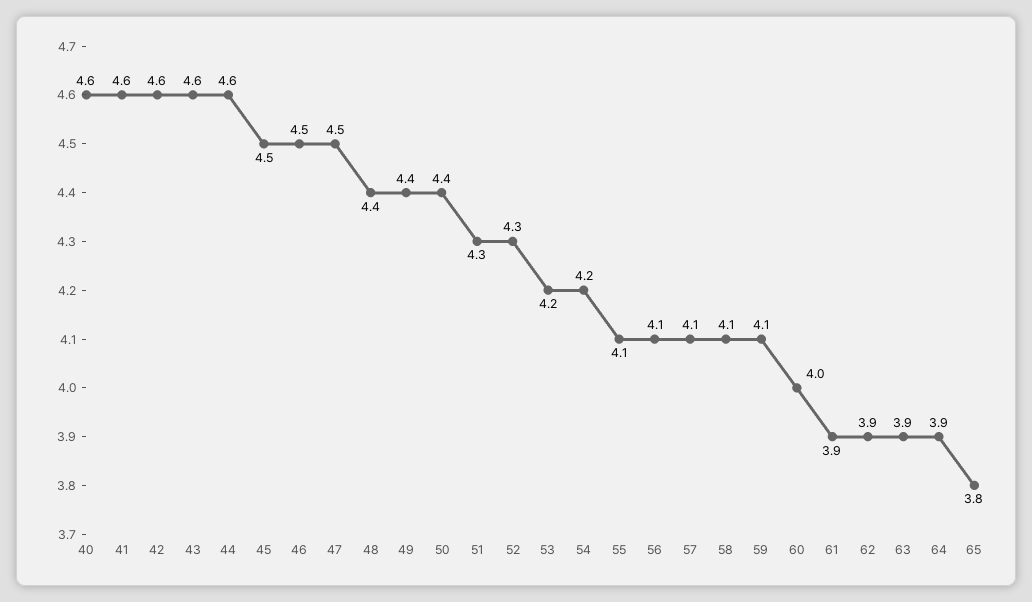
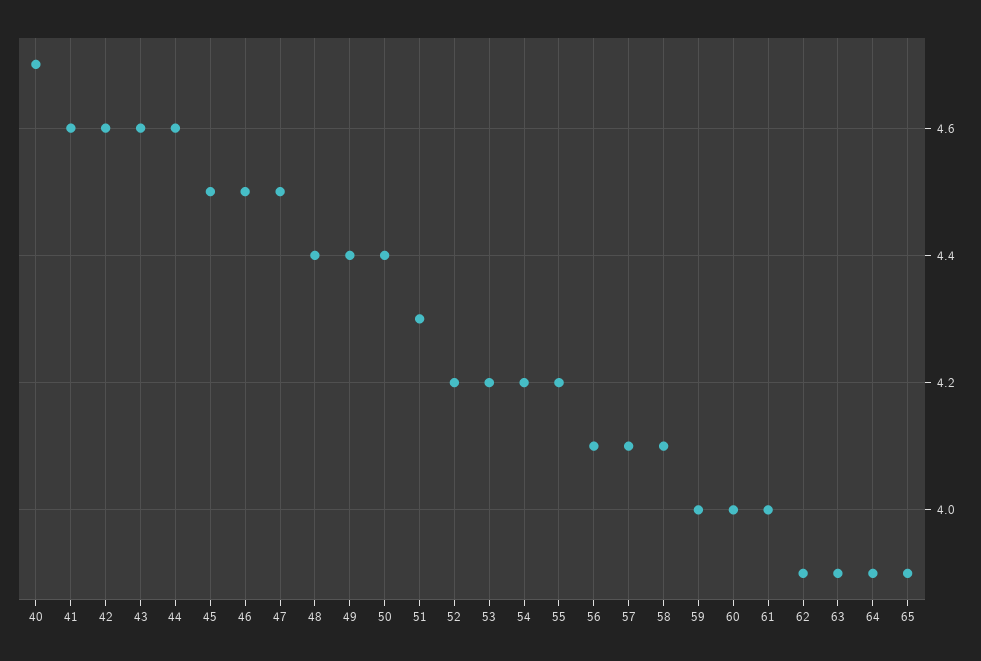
  {
-   "40": 4.6,
+   "40": 4.7,
    "41": 4.6,
    "42": 4.6,
    "43": 4.6,
    "44": 4.6,
    "45": 4.5,
    "46": 4.5,
    "47": 4.5,
    "48": 4.4,
    "49": 4.4,
    "50": 4.4,
    "51": 4.3,
-   "52": 4.3,
+   "52": 4.2,
    "53": 4.2,
    "54": 4.2,
-   "55": 4.1,
+   "55": 4.2,
    "56": 4.1,
    "57": 4.1,
    "58": 4.1,
-   "59": 4.1,
+   "59": 4,
    "60": 4,
-   "61": 3.9,
+   "61": 4,
    "62": 3.9,
    "63": 3.9,
    "64": 3.9,
-   "65": 3.8
+   "65": 3.9
  }

